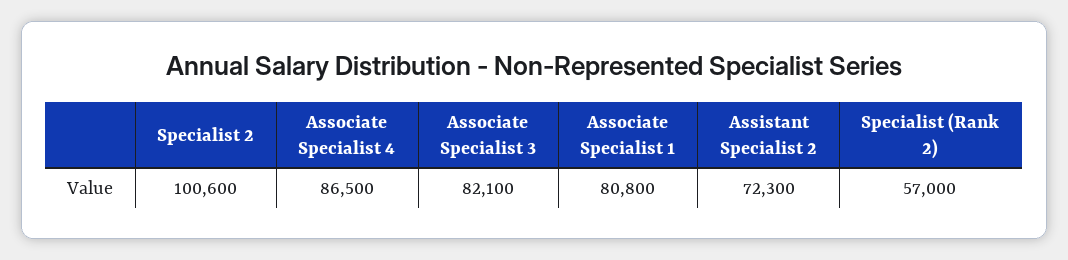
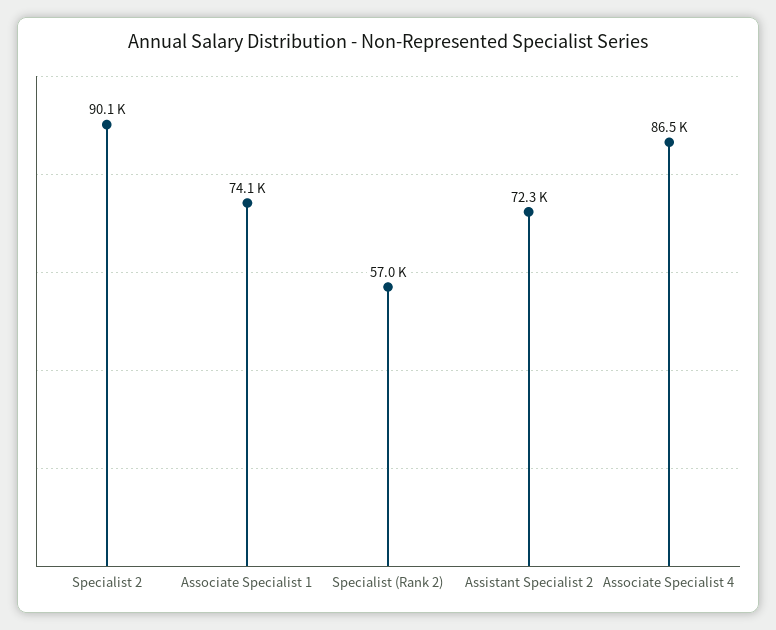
  {
-   "Specialist 2": 100600,
+   "Specialist 2": 90100,
    "Associate Specialist 4": 86500,
-   "Associate Specialist 3": 82100,
-   "Associate Specialist 1": 80800,
+   "Associate Specialist 1": 74100,
    "Assistant Specialist 2": 72300,
    "Specialist (Rank 2)": 57000
  }

